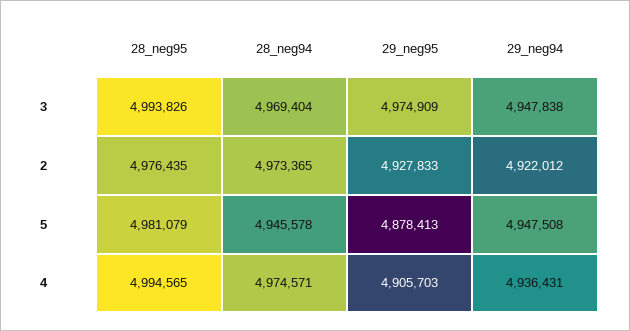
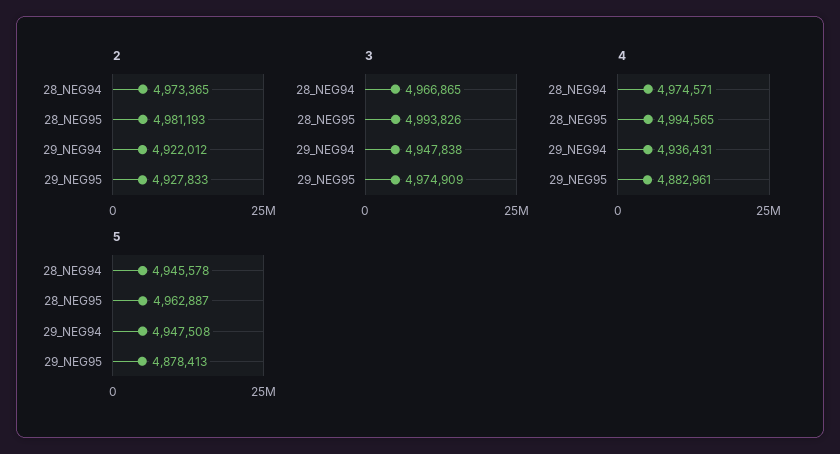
  {
    "3": {
      "28_neg95": 4993826,
-     "28_neg94": 4969404,
+     "28_neg94": 4966865,
      "29_neg95": 4974909,
      "29_neg94": 4947838
    },
    "2": {
-     "28_neg95": 4976435,
+     "28_neg95": 4981193,
      "28_neg94": 4973365,
      "29_neg95": 4927833,
      "29_neg94": 4922012
    },
    "5": {
-     "28_neg95": 4981079,
+     "28_neg95": 4962887,
      "28_neg94": 4945578,
      "29_neg95": 4878413,
      "29_neg94": 4947508
    },
    "4": {
      "28_neg95": 4994565,
      "28_neg94": 4974571,
-     "29_neg95": 4905703,
+     "29_neg95": 4882961,
      "29_neg94": 4936431
    }
  }

